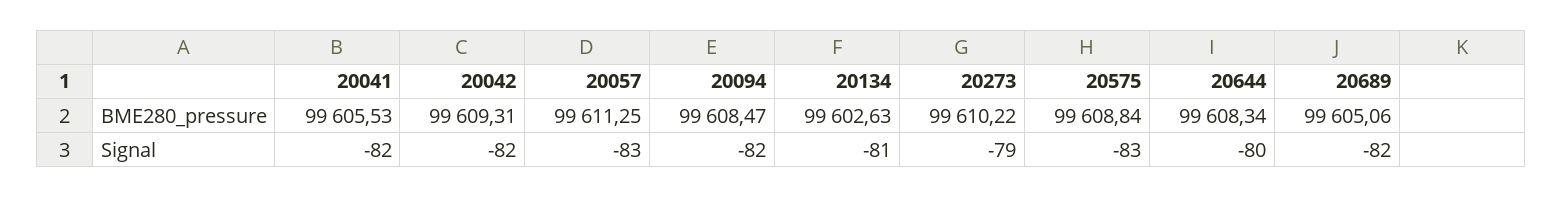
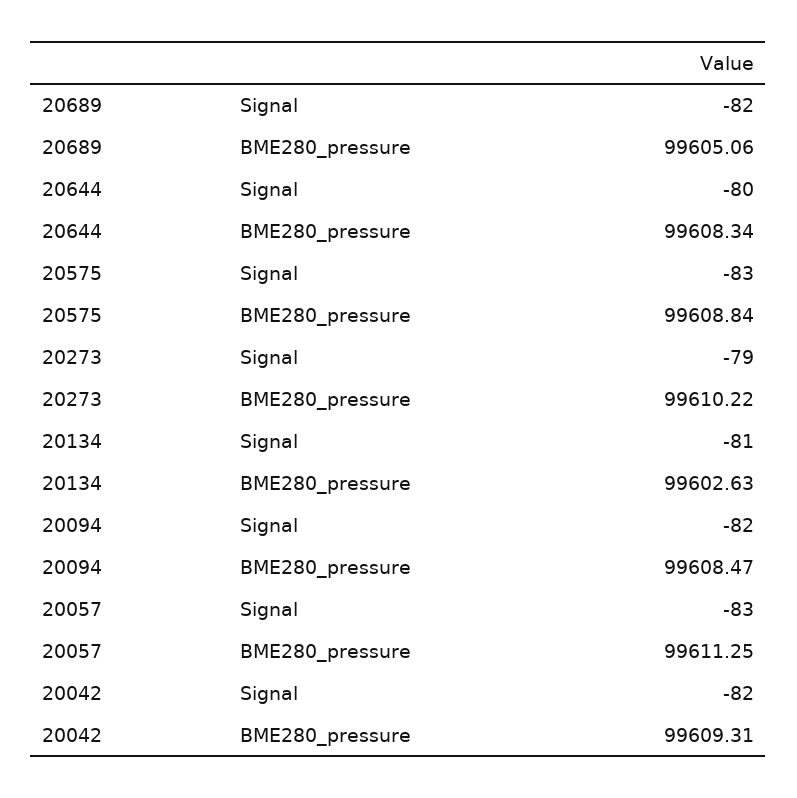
  {
-   "20041": {
-     "BME280_pressure": 99605.53,
-     "Signal": -82
-   },
    "20042": {
      "BME280_pressure": 99609.31,
      "Signal": -82
    },
    "20057": {
      "BME280_pressure": 99611.25,
      "Signal": -83
    },
    "20094": {
      "BME280_pressure": 99608.47,
      "Signal": -82
    },
    "20134": {
      "BME280_pressure": 99602.63,
      "Signal": -81
    },
    "20273": {
      "BME280_pressure": 99610.22,
      "Signal": -79
    },
    "20575": {
      "BME280_pressure": 99608.84,
      "Signal": -83
    },
    "20644": {
      "BME280_pressure": 99608.34,
      "Signal": -80
    },
    "20689": {
      "BME280_pressure": 99605.06,
      "Signal": -82
    }
  }

